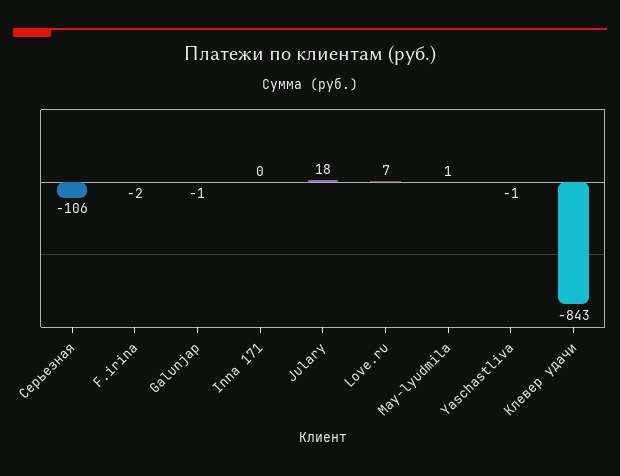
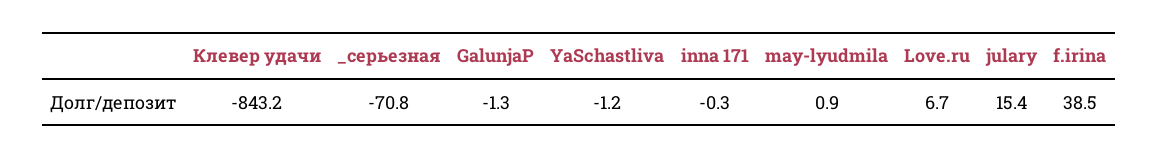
  {
-   "Серьезная": -106,
+   "Серьезная": -70.8,
-   "F.irina": -2,
+   "F.irina": 38.5,
    "Galunjap": -1.3,
    "Inna 171": -0.3,
-   "Julary": 18,
+   "Julary": 15.4,
    "Love.ru": 6.7,
    "May-lyudmila": 0.9,
    "Yaschastliva": -1.2,
    "Клевер удачи": -843.2
  }

